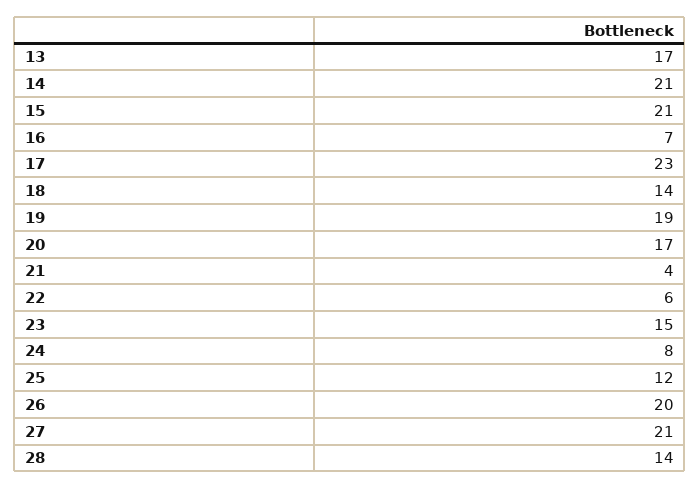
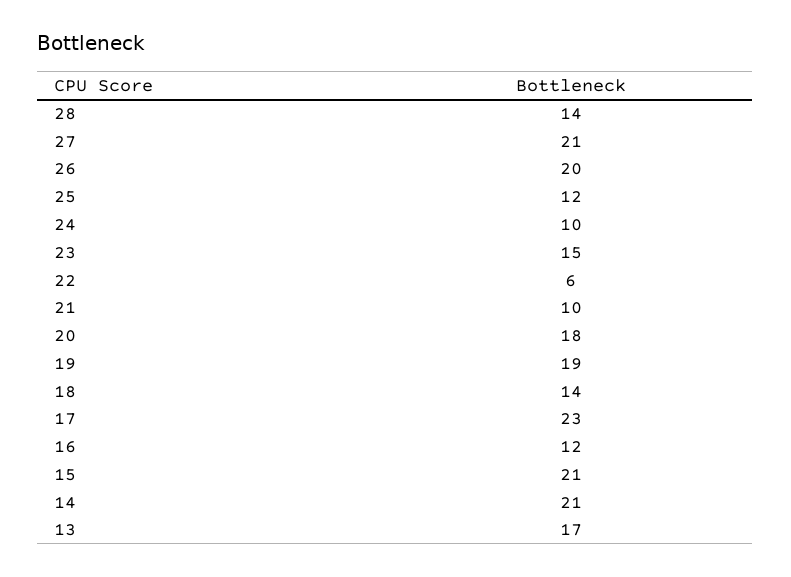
  {
    "13": 17,
    "14": 21,
    "15": 21,
-   "16": 7,
+   "16": 12,
    "17": 23,
    "18": 14,
    "19": 19,
-   "20": 17,
+   "20": 18,
-   "21": 4,
+   "21": 10,
    "22": 6,
    "23": 15,
-   "24": 8,
+   "24": 10,
    "25": 12,
    "26": 20,
    "27": 21,
    "28": 14
  }

